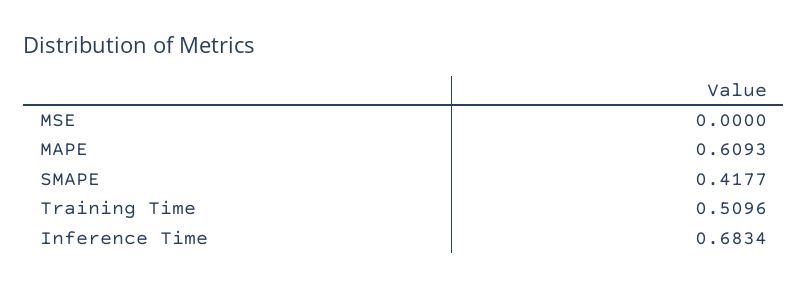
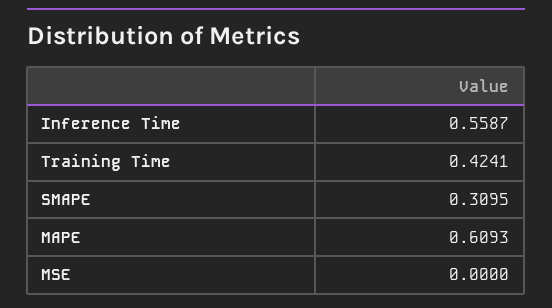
  {
    "MSE": 0,
    "MAPE": 0.6093,
-   "SMAPE": 0.4177,
+   "SMAPE": 0.3095,
-   "Training Time": 0.5096,
+   "Training Time": 0.4241,
-   "Inference Time": 0.6834
+   "Inference Time": 0.5587
  }

